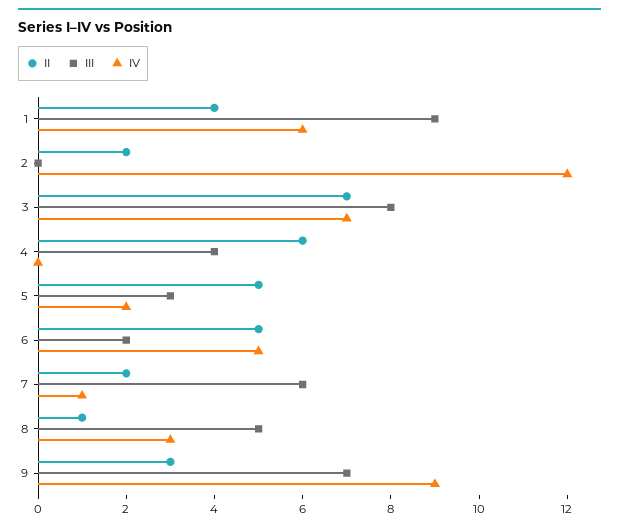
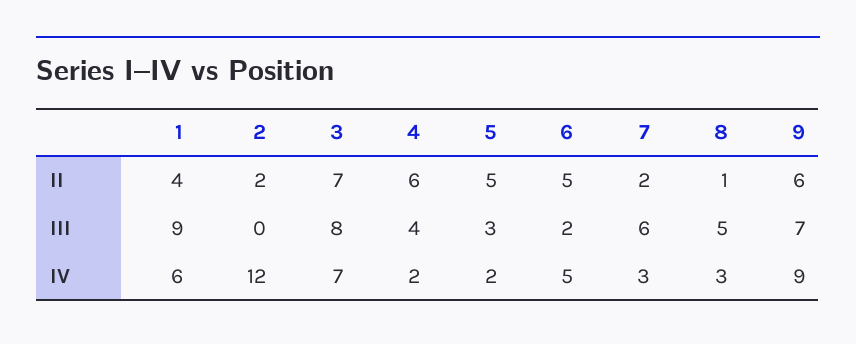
  {
    "II": {
      "1": 4,
      "2": 2,
      "3": 7,
      "4": 6,
      "5": 5,
      "6": 5,
      "7": 2,
      "8": 1,
-     "9": 3
+     "9": 6
    },
    "III": {
      "1": 9,
      "2": 0,
      "3": 8,
      "4": 4,
      "5": 3,
      "6": 2,
      "7": 6,
      "8": 5,
      "9": 7
    },
    "IV": {
      "1": 6,
      "2": 12,
      "3": 7,
-     "4": 0,
+     "4": 2,
      "5": 2,
      "6": 5,
-     "7": 1,
+     "7": 3,
      "8": 3,
      "9": 9
    }
  }

